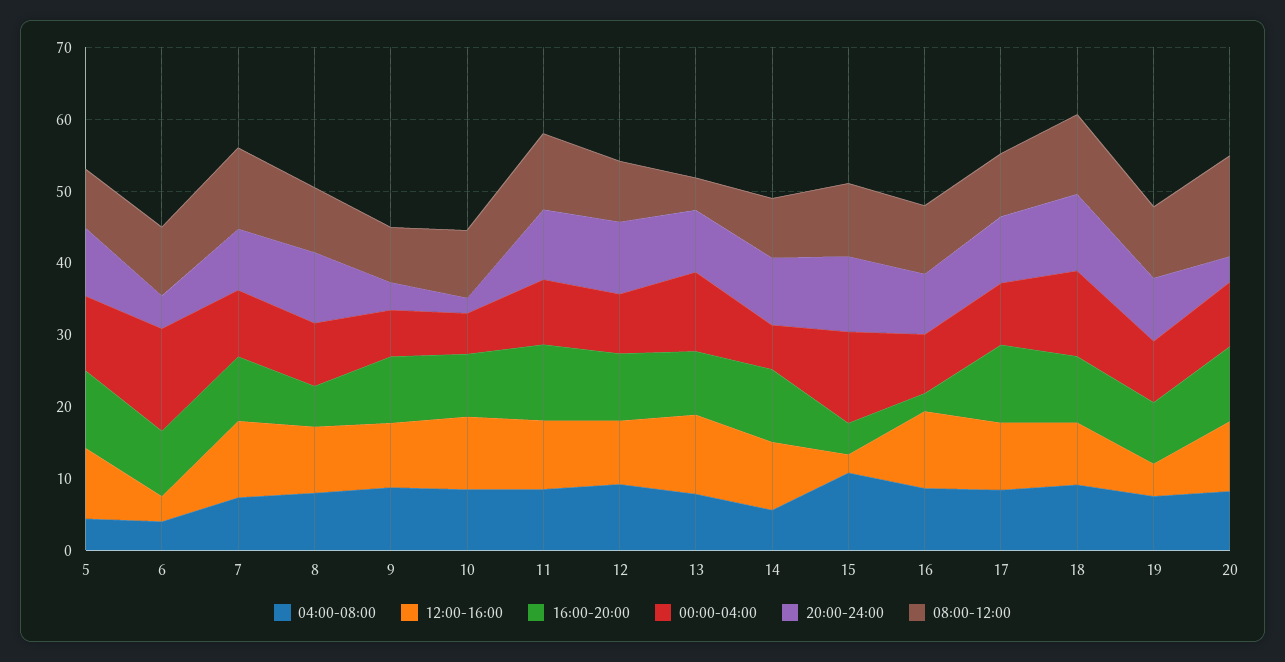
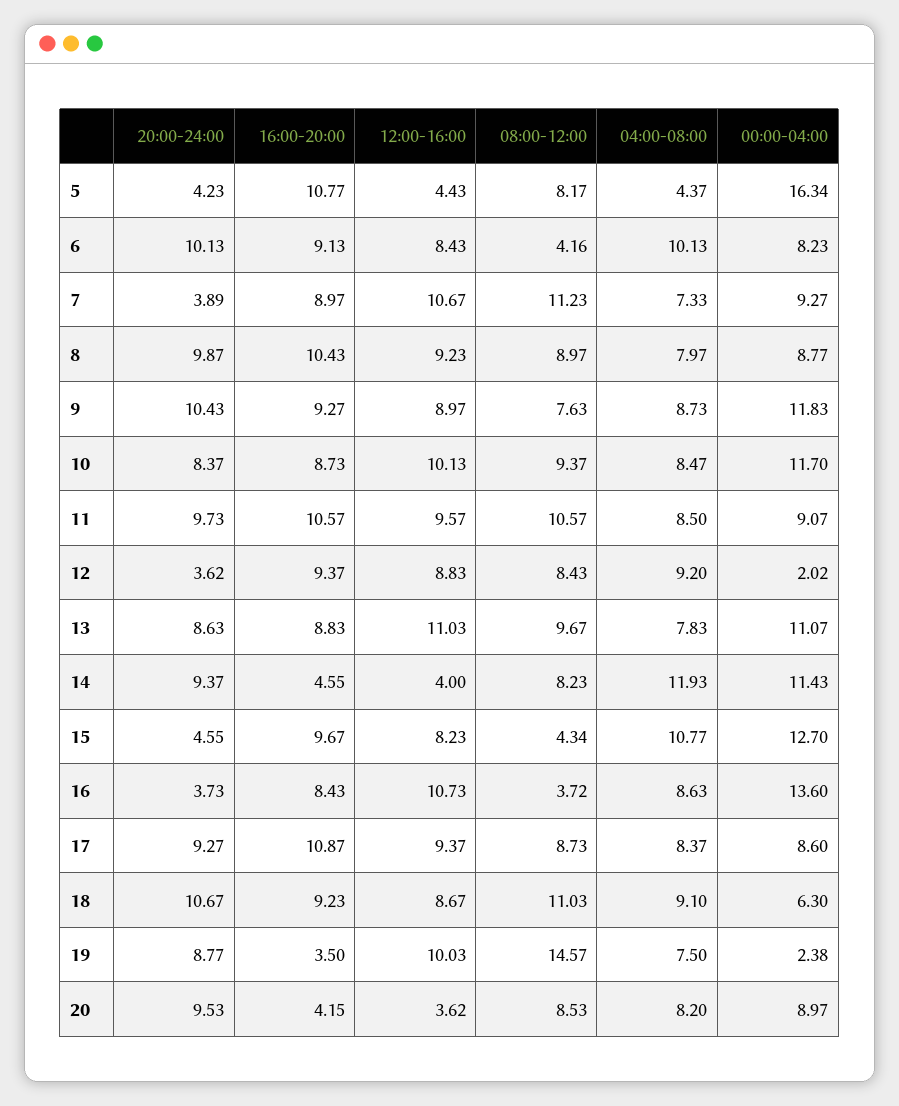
  {
    "04:00-08:00": {
      "5": 4.37,
-     "6": 4,
+     "6": 10.13,
      "7": 7.33,
      "8": 7.97,
      "9": 8.73,
      "10": 8.47,
      "11": 8.5,
      "12": 9.2,
      "13": 7.83,
-     "14": 6,
+     "14": 11.93,
      "15": 10.77,
      "16": 8.63,
      "17": 8.37,
      "18": 9.1,
      "19": 7.5,
      "20": 8.2
    },
    "12:00-16:00": {
-     "5": 10,
+     "5": 4.43,
-     "6": 4,
+     "6": 8.43,
      "7": 10.67,
      "8": 9.23,
      "9": 8.97,
      "10": 10.13,
      "11": 9.57,
      "12": 8.83,
      "13": 11.03,
-     "14": 10,
+     "14": 4,
-     "15": 2,
+     "15": 8.23,
      "16": 10.73,
      "17": 9.37,
      "18": 8.67,
-     "19": 4,
+     "19": 10.03,
-     "20": 10
+     "20": 3.62
    },
    "16:00-20:00": {
      "5": 10.77,
      "6": 9.13,
      "7": 8.97,
-     "8": 6,
+     "8": 10.43,
      "9": 9.27,
      "10": 8.73,
      "11": 10.57,
      "12": 9.37,
      "13": 8.83,
-     "14": 10,
+     "14": 4.55,
-     "15": 4,
+     "15": 9.67,
-     "16": 2,
+     "16": 8.43,
      "17": 10.87,
      "18": 9.23,
-     "19": 8,
+     "19": 3.5,
-     "20": 10
+     "20": 4.15
    },
    "00:00-04:00": {
-     "5": 10,
+     "5": 16.34,
-     "6": 14,
+     "6": 8.23,
      "7": 9.27,
      "8": 8.77,
-     "9": 6,
+     "9": 11.83,
-     "10": 6,
+     "10": 11.7,
      "11": 9.07,
-     "12": 8,
+     "12": 2.02,
      "13": 11.07,
-     "14": 6,
+     "14": 11.43,
      "15": 12.7,
-     "16": 8,
+     "16": 13.6,
      "17": 8.6,
-     "18": 12,
+     "18": 6.3,
-     "19": 8,
+     "19": 2.38,
      "20": 8.97
    },
    "20:00-24:00": {
-     "5": 10,
+     "5": 4.23,
-     "6": 4,
+     "6": 10.13,
-     "7": 8,
+     "7": 3.89,
      "8": 9.87,
-     "9": 4,
+     "9": 10.43,
-     "10": 2,
+     "10": 8.37,
      "11": 9.73,
-     "12": 10,
+     "12": 3.62,
      "13": 8.63,
      "14": 9.37,
-     "15": 10,
+     "15": 4.55,
-     "16": 8,
+     "16": 3.73,
      "17": 9.27,
      "18": 10.67,
      "19": 8.77,
-     "20": 4
+     "20": 9.53
    },
    "08:00-12:00": {
      "5": 8.17,
-     "6": 10,
+     "6": 4.16,
      "7": 11.23,
      "8": 8.97,
      "9": 7.63,
      "10": 9.37,
      "11": 10.57,
      "12": 8.43,
-     "13": 4,
+     "13": 9.67,
      "14": 8.23,
-     "15": 10,
+     "15": 4.34,
-     "16": 10,
+     "16": 3.72,
      "17": 8.73,
      "18": 11.03,
-     "19": 10,
+     "19": 14.57,
-     "20": 14
+     "20": 8.53
    }
  }

